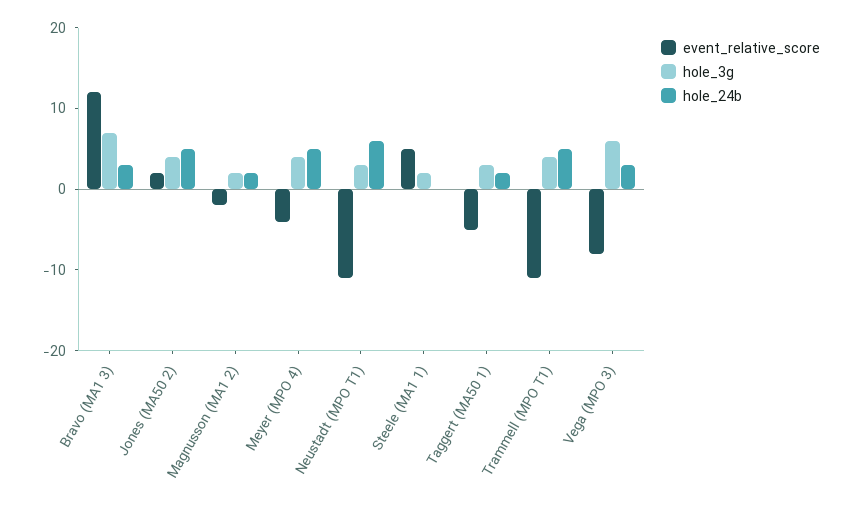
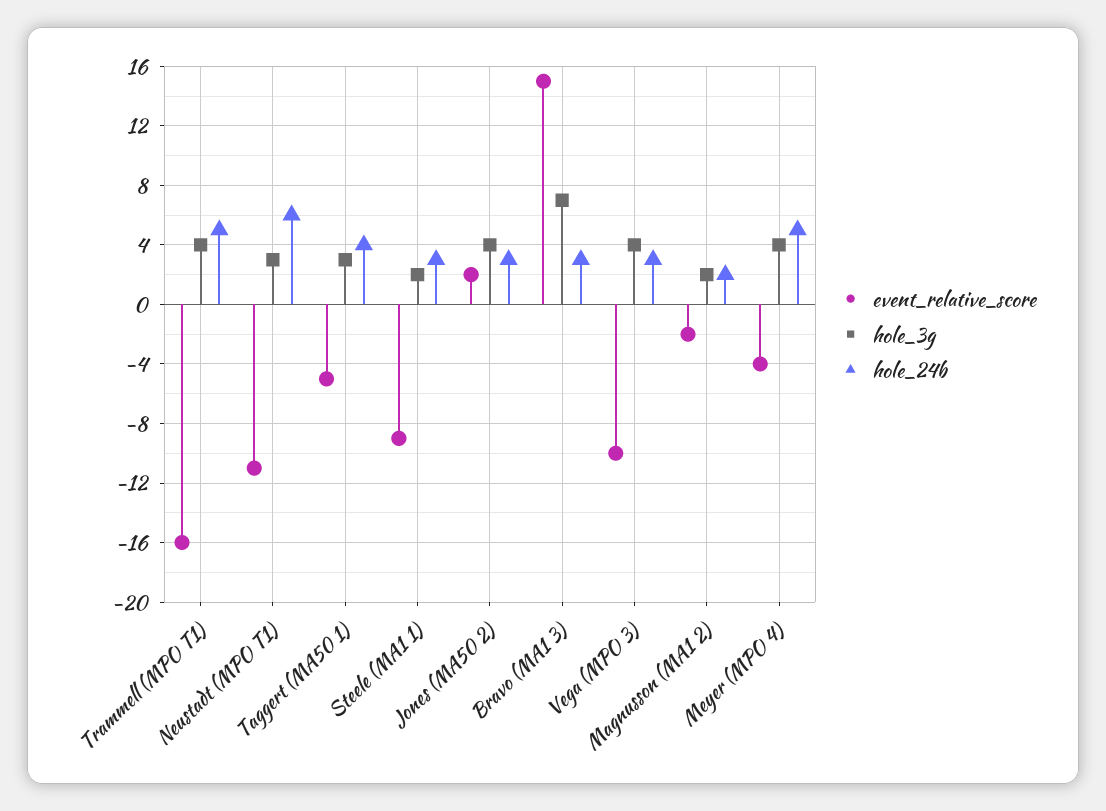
  {
    "event_relative_score": {
-     "Bravo (MA1 3)": 12,
+     "Bravo (MA1 3)": 15,
      "Jones (MA50 2)": 2,
      "Magnusson (MA1 2)": -2,
      "Meyer (MPO 4)": -4,
      "Neustadt (MPO T1)": -11,
-     "Steele (MA1 1)": 5,
+     "Steele (MA1 1)": -9,
      "Taggert (MA50 1)": -5,
-     "Trammell (MPO T1)": -11,
+     "Trammell (MPO T1)": -16,
-     "Vega (MPO 3)": -8
+     "Vega (MPO 3)": -10
    },
    "hole_3g": {
      "Bravo (MA1 3)": 7,
      "Jones (MA50 2)": 4,
      "Magnusson (MA1 2)": 2,
      "Meyer (MPO 4)": 4,
      "Neustadt (MPO T1)": 3,
      "Steele (MA1 1)": 2,
      "Taggert (MA50 1)": 3,
      "Trammell (MPO T1)": 4,
-     "Vega (MPO 3)": 6
+     "Vega (MPO 3)": 4
    },
    "hole_24b": {
      "Bravo (MA1 3)": 3,
-     "Jones (MA50 2)": 5,
+     "Jones (MA50 2)": 3,
      "Magnusson (MA1 2)": 2,
      "Meyer (MPO 4)": 5,
      "Neustadt (MPO T1)": 6,
-     "Steele (MA1 1)": 0,
+     "Steele (MA1 1)": 3,
-     "Taggert (MA50 1)": 2,
+     "Taggert (MA50 1)": 4,
      "Trammell (MPO T1)": 5,
      "Vega (MPO 3)": 3
    }
  }

